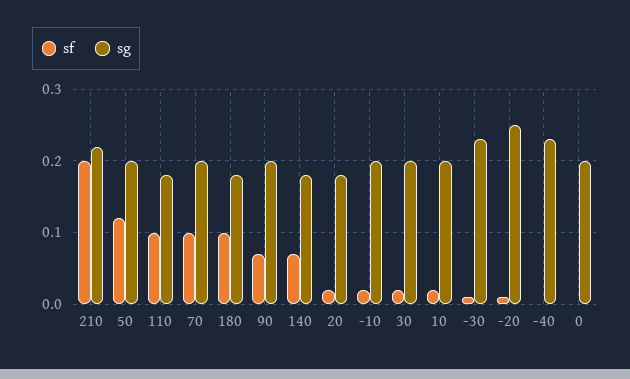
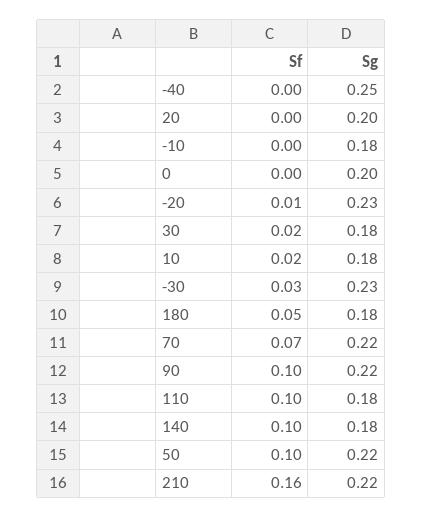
  {
    "sf": {
-     "210": 0.2,
+     "210": 0.16,
-     "50": 0.12,
+     "50": 0.1,
      "110": 0.1,
-     "70": 0.1,
+     "70": 0.07,
-     "180": 0.1,
+     "180": 0.05,
-     "90": 0.07,
+     "90": 0.1,
-     "140": 0.07,
+     "140": 0.1,
-     "20": 0.02,
+     "20": 0,
-     "-10": 0.02,
+     "-10": 0,
      "30": 0.02,
      "10": 0.02,
-     "-30": 0.01,
+     "-30": 0.03,
      "-20": 0.01,
      "-40": 0,
      "0": 0
    },
    "sg": {
      "210": 0.22,
-     "50": 0.2,
+     "50": 0.22,
      "110": 0.18,
-     "70": 0.2,
+     "70": 0.22,
      "180": 0.18,
-     "90": 0.2,
+     "90": 0.22,
      "140": 0.18,
-     "20": 0.18,
+     "20": 0.2,
-     "-10": 0.2,
+     "-10": 0.18,
-     "30": 0.2,
+     "30": 0.18,
-     "10": 0.2,
+     "10": 0.18,
      "-30": 0.23,
-     "-20": 0.25,
+     "-20": 0.23,
-     "-40": 0.23,
+     "-40": 0.25,
      "0": 0.2
    }
  }

